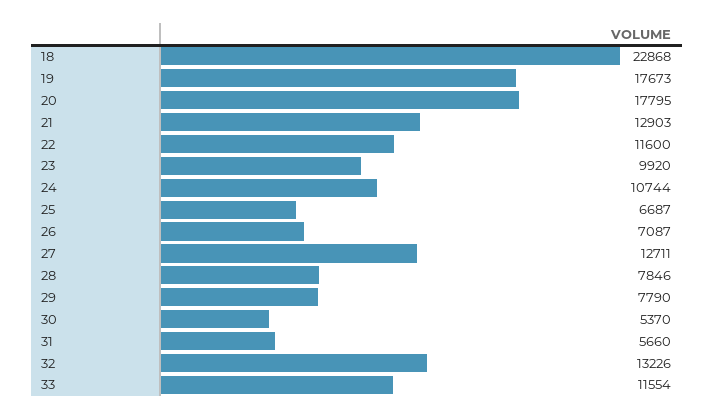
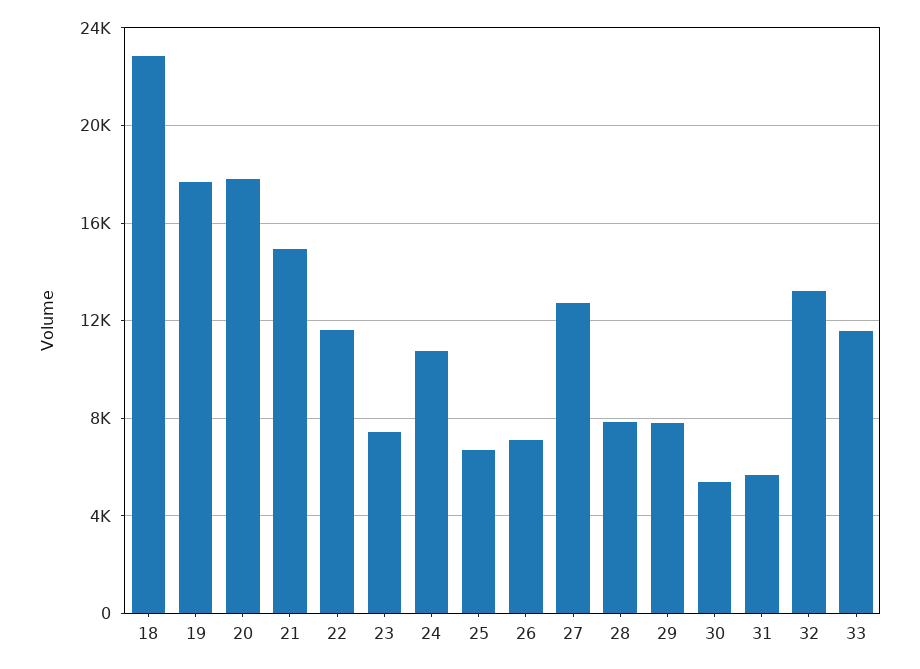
  {
    "18": 22868,
    "19": 17673,
    "20": 17795,
-   "21": 12903,
+   "21": 15000,
    "22": 11600,
-   "23": 9920,
+   "23": 7500,
    "24": 10744,
    "25": 6687,
    "26": 7087,
    "27": 12711,
    "28": 7846,
    "29": 7790,
    "30": 5370,
    "31": 5660,
    "32": 13226,
    "33": 11554
  }

